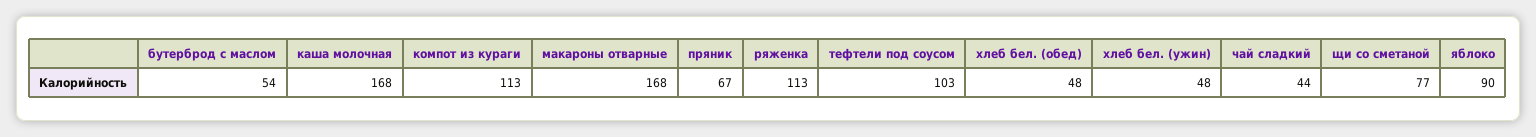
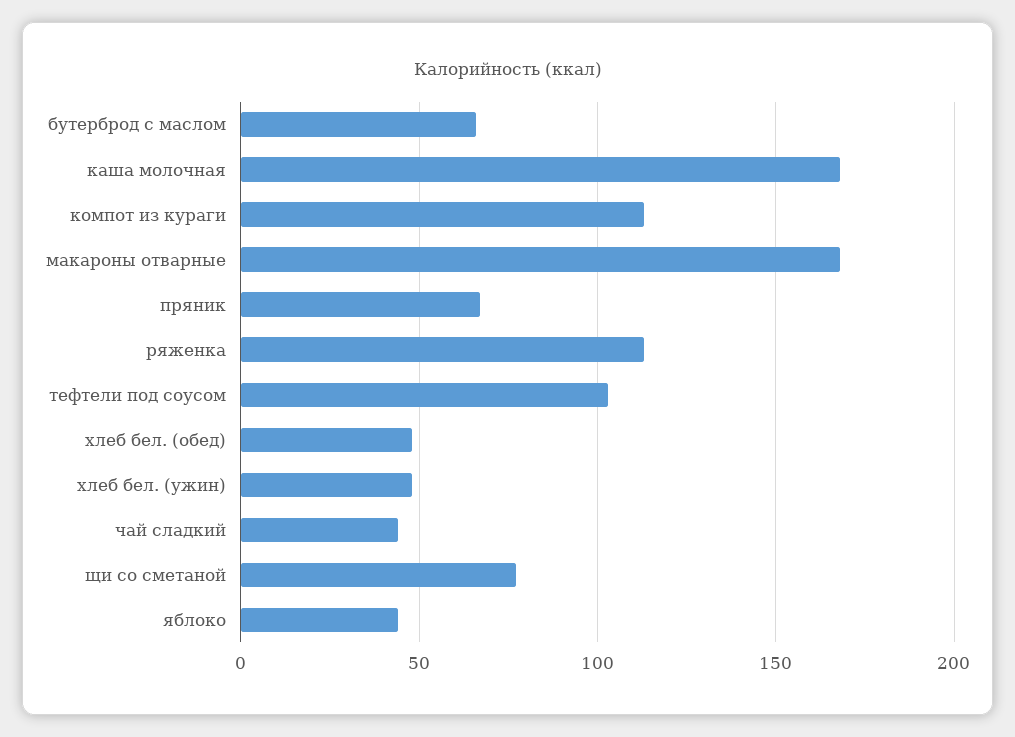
  {
-   "бутерброд с маслом": 54,
+   "бутерброд с маслом": 65,
    "каша молочная": 168,
    "компот из кураги": 113,
    "макароны отварные": 168,
    "пряник": 67,
    "ряженка": 113,
    "тефтели под соусом": 103,
    "хлеб бел. (обед)": 48,
    "хлеб бел. (ужин)": 48,
    "чай сладкий": 44,
    "щи со сметаной": 77,
-   "яблоко": 90
+   "яблоко": 45
  }

